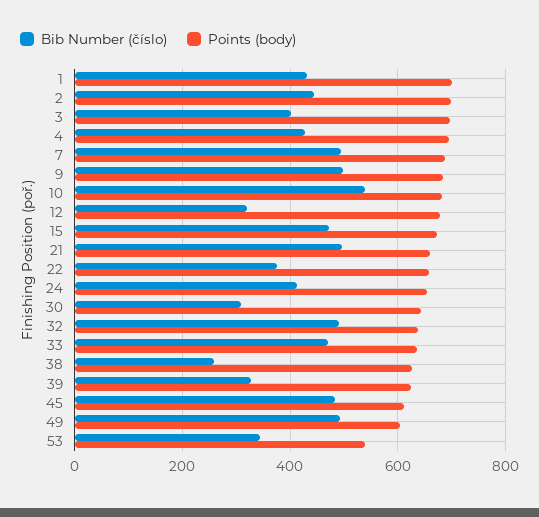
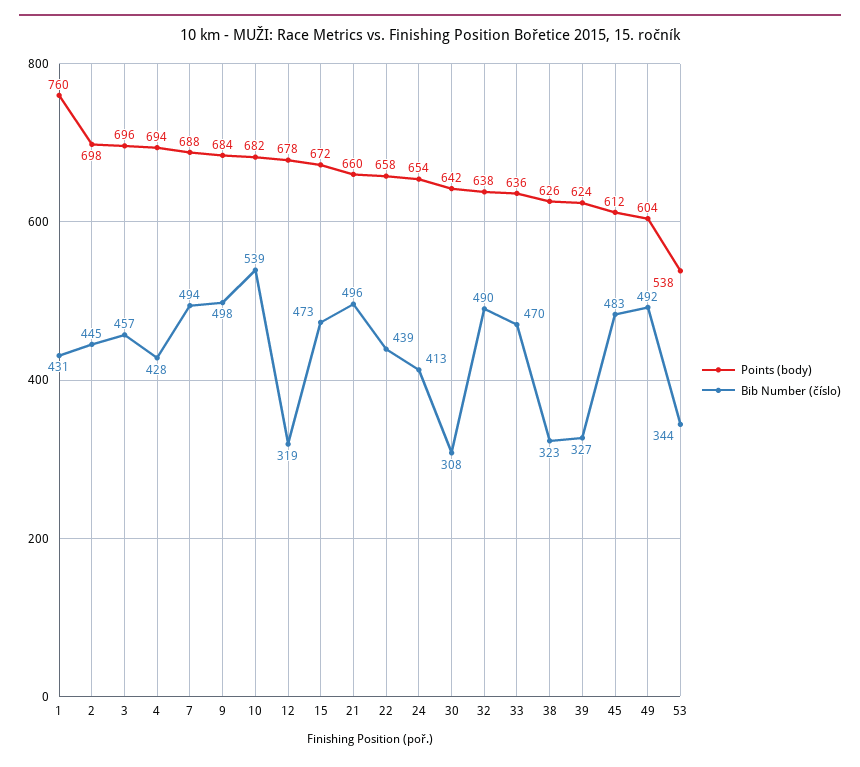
  {
    "Bib Number (číslo)": {
      "1": 431,
      "2": 445,
-     "3": 400,
+     "3": 457,
      "4": 428,
      "7": 494,
      "9": 498,
      "10": 539,
      "12": 319,
      "15": 473,
      "21": 496,
-     "22": 380,
+     "22": 439,
      "24": 413,
      "30": 308,
      "32": 490,
      "33": 470,
-     "38": 260,
+     "38": 323,
      "39": 327,
      "45": 483,
      "49": 492,
      "53": 344
    },
    "Points (body)": {
-     "1": 700,
+     "1": 760,
      "2": 698,
      "3": 696,
      "4": 694,
      "7": 688,
      "9": 684,
      "10": 682,
      "12": 678,
      "15": 672,
      "21": 660,
      "22": 658,
      "24": 654,
      "30": 642,
      "32": 638,
      "33": 636,
      "38": 626,
      "39": 624,
      "45": 612,
      "49": 604,
      "53": 538
    }
  }

